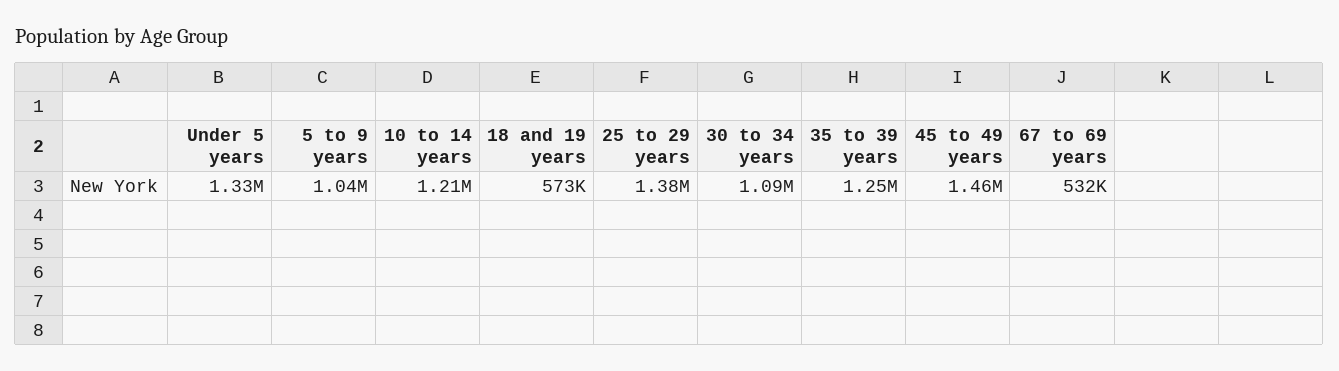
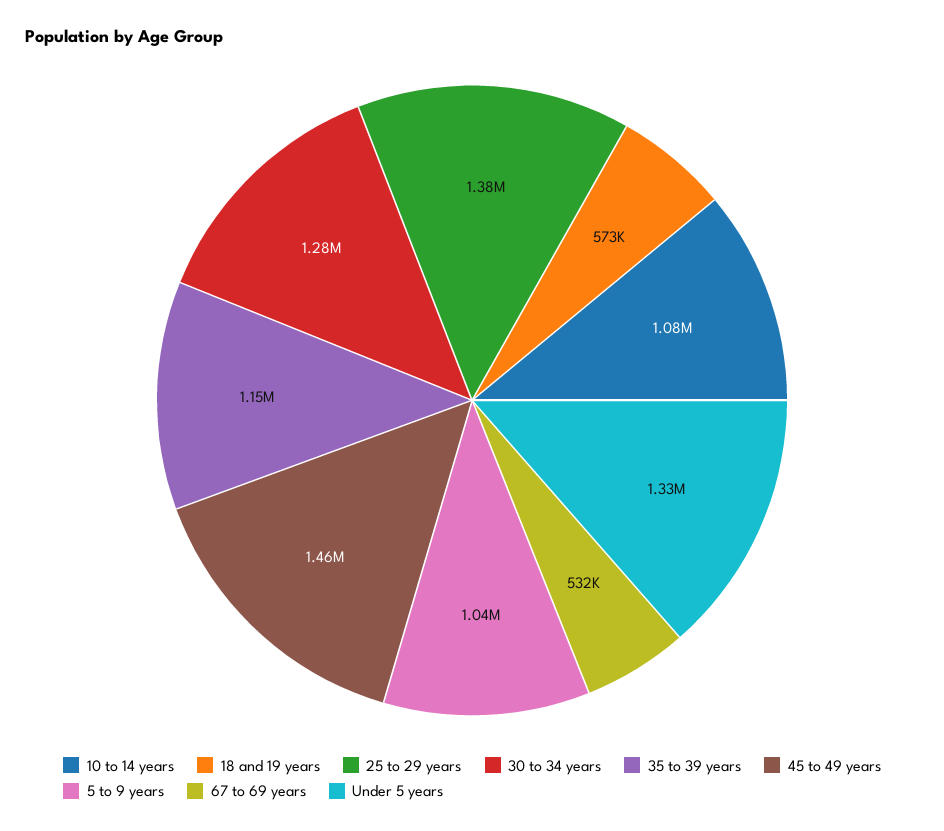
  {
    "Under 5 years": 1330000,
    "5 to 9 years": 1040000,
-   "10 to 14 years": 1210000,
+   "10 to 14 years": 1080000,
    "18 and 19 years": 573000,
    "25 to 29 years": 1380000,
-   "30 to 34 years": 1090000,
+   "30 to 34 years": 1280000,
-   "35 to 39 years": 1250000,
+   "35 to 39 years": 1150000,
    "45 to 49 years": 1460000,
    "67 to 69 years": 532000
  }

